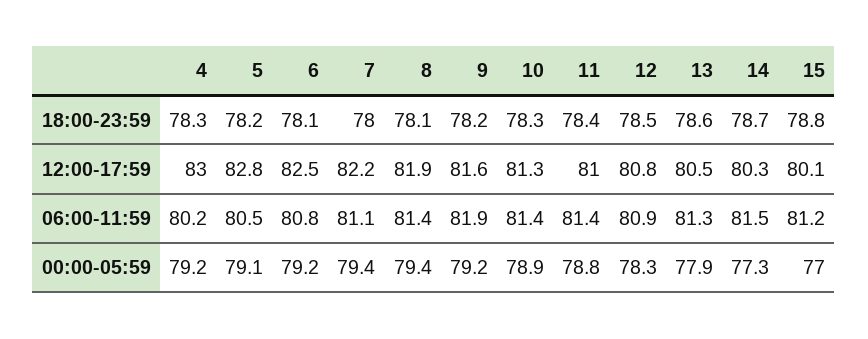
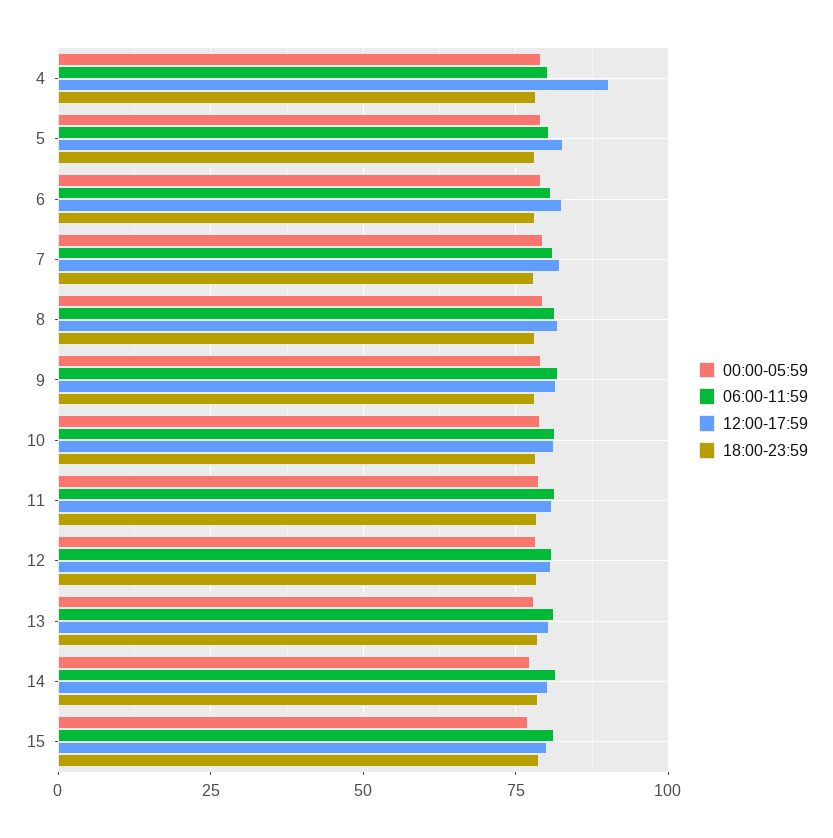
  {
    "18:00-23:59": {
      "4": 78.3,
      "5": 78.2,
      "6": 78.1,
      "7": 78,
      "8": 78.1,
      "9": 78.2,
      "10": 78.3,
      "11": 78.4,
      "12": 78.5,
      "13": 78.6,
      "14": 78.7,
      "15": 78.8
    },
    "12:00-17:59": {
-     "4": 83,
+     "4": 90,
      "5": 82.8,
      "6": 82.5,
      "7": 82.2,
      "8": 81.9,
      "9": 81.6,
      "10": 81.3,
      "11": 81,
      "12": 80.8,
      "13": 80.5,
      "14": 80.3,
      "15": 80.1
    },
    "06:00-11:59": {
      "4": 80.2,
      "5": 80.5,
      "6": 80.8,
      "7": 81.1,
      "8": 81.4,
      "9": 81.9,
      "10": 81.4,
      "11": 81.4,
      "12": 80.9,
      "13": 81.3,
      "14": 81.5,
      "15": 81.2
    },
    "00:00-05:59": {
      "4": 79.2,
      "5": 79.1,
      "6": 79.2,
      "7": 79.4,
      "8": 79.4,
      "9": 79.2,
      "10": 78.9,
      "11": 78.8,
      "12": 78.3,
      "13": 77.9,
      "14": 77.3,
      "15": 77
    }
  }

